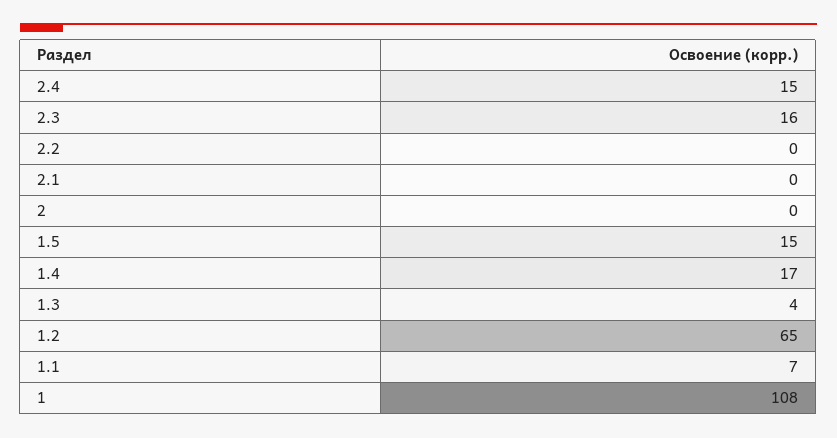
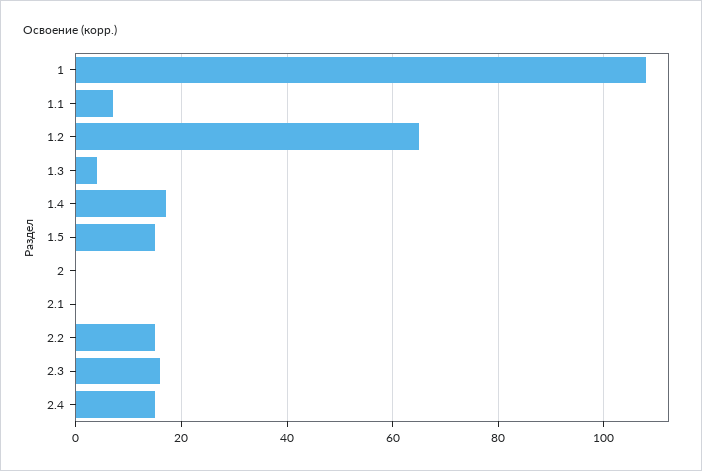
  {
    "2.4": 15,
    "2.3": 16,
-   "2.2": 0,
+   "2.2": 15,
    "2.1": 0,
    "2": 0,
    "1.5": 15,
    "1.4": 17,
    "1.3": 4,
    "1.2": 65,
    "1.1": 7,
    "1": 108
  }

